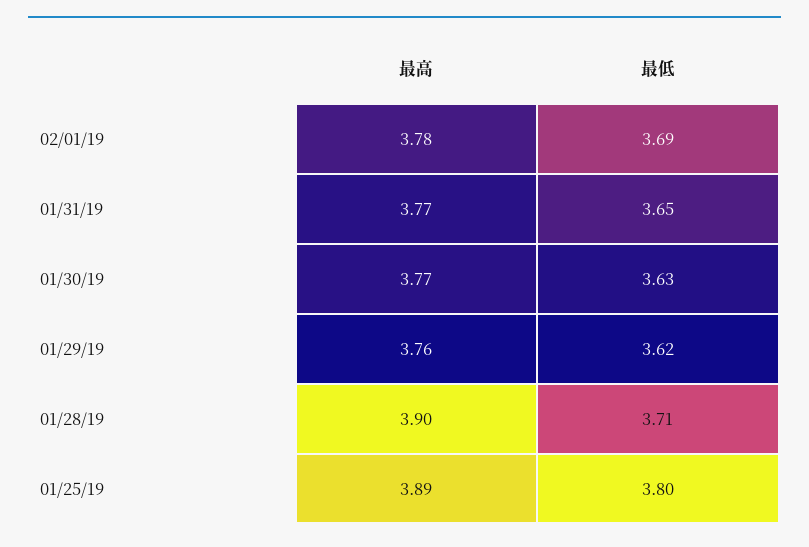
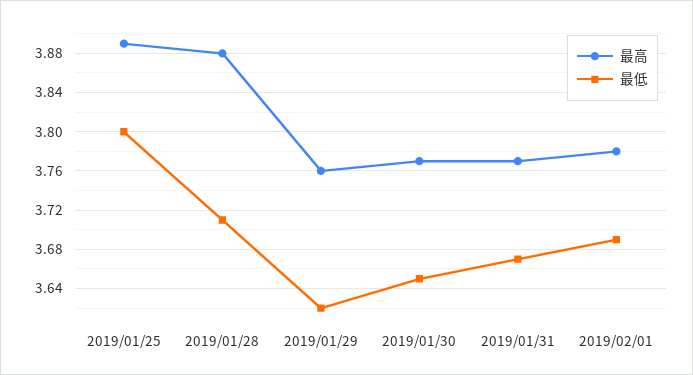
  {
    "最高": {
      "02/01/19": 3.78,
      "01/31/19": 3.77,
      "01/30/19": 3.77,
      "01/29/19": 3.76,
-     "01/28/19": 3.9,
+     "01/28/19": 3.88,
      "01/25/19": 3.89
    },
    "最低": {
      "02/01/19": 3.69,
-     "01/31/19": 3.65,
+     "01/31/19": 3.67,
-     "01/30/19": 3.63,
+     "01/30/19": 3.65,
      "01/29/19": 3.62,
      "01/28/19": 3.71,
      "01/25/19": 3.8
    }
  }

